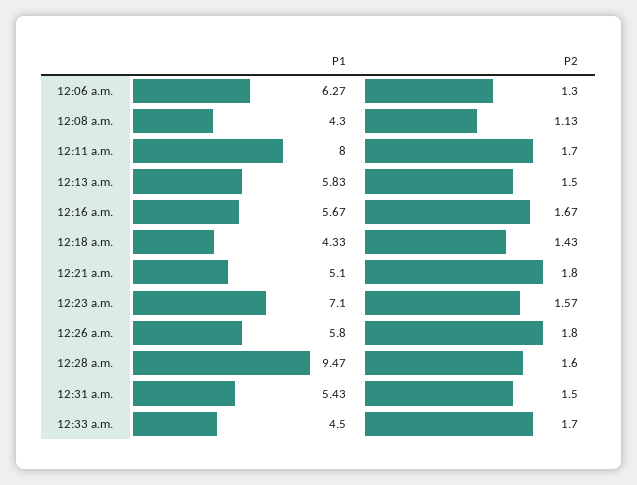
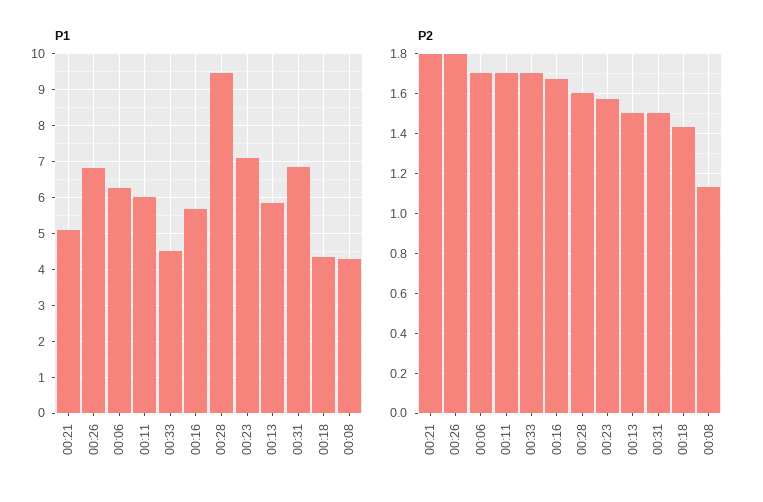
  {
    "P1": {
      "12:06 a.m.": 6.27,
      "12:08 a.m.": 4.3,
-     "12:11 a.m.": 8,
+     "12:11 a.m.": 6,
      "12:13 a.m.": 5.83,
      "12:16 a.m.": 5.67,
      "12:18 a.m.": 4.33,
      "12:21 a.m.": 5.1,
      "12:23 a.m.": 7.1,
-     "12:26 a.m.": 5.8,
+     "12:26 a.m.": 6.8,
      "12:28 a.m.": 9.47,
-     "12:31 a.m.": 5.43,
+     "12:31 a.m.": 6.8,
      "12:33 a.m.": 4.5
    },
    "P2": {
-     "12:06 a.m.": 1.3,
+     "12:06 a.m.": 1.7,
      "12:08 a.m.": 1.13,
      "12:11 a.m.": 1.7,
      "12:13 a.m.": 1.5,
      "12:16 a.m.": 1.67,
      "12:18 a.m.": 1.43,
      "12:21 a.m.": 1.8,
      "12:23 a.m.": 1.57,
      "12:26 a.m.": 1.8,
      "12:28 a.m.": 1.6,
      "12:31 a.m.": 1.5,
      "12:33 a.m.": 1.7
    }
  }

